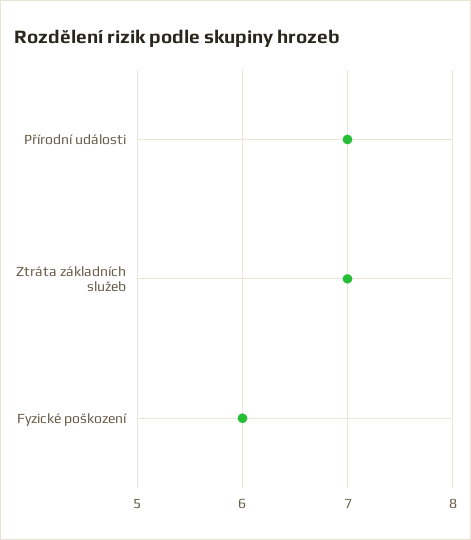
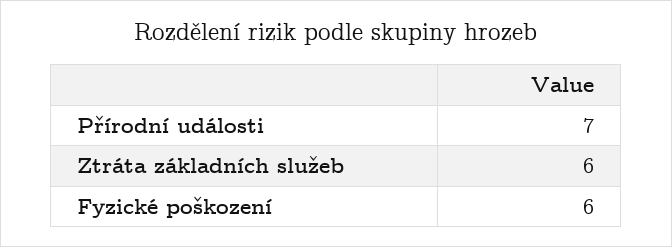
  {
    "Přírodní události": 7,
-   "Ztráta základních služeb": 7,
+   "Ztráta základních služeb": 6,
    "Fyzické poškození": 6
  }

